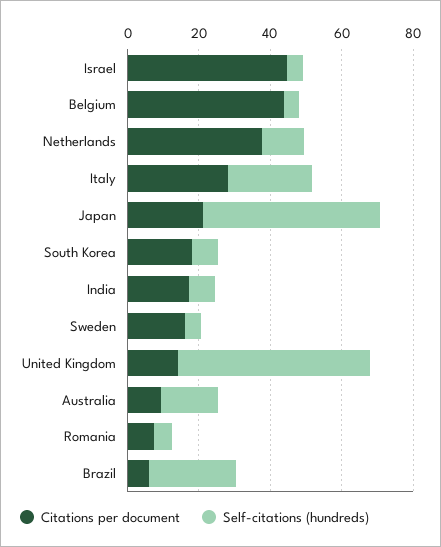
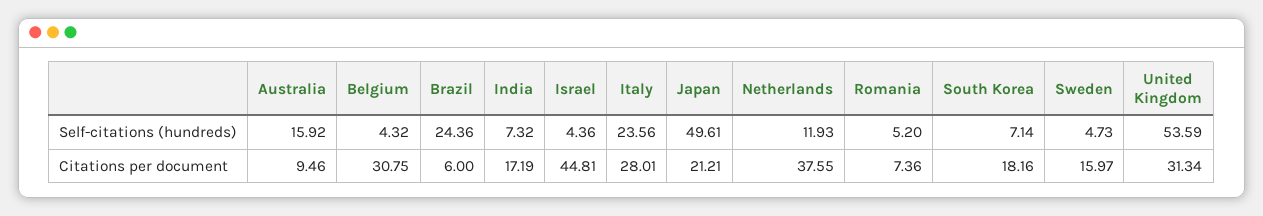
  {
    "Citations per document": {
      "Israel": 44.81,
-     "Belgium": 45,
+     "Belgium": 30.75,
      "Netherlands": 37.55,
      "Italy": 28.01,
      "Japan": 21.21,
      "South Korea": 18.16,
      "India": 17.19,
      "Sweden": 15.97,
-     "United Kingdom": 15,
+     "United Kingdom": 31.34,
      "Australia": 9.46,
      "Romania": 7.36,
      "Brazil": 6
    },
    "Self-citations (hundreds)": {
      "Israel": 4.36,
      "Belgium": 4.32,
      "Netherlands": 11.93,
      "Italy": 23.56,
      "Japan": 49.61,
      "South Korea": 7.14,
      "India": 7.32,
      "Sweden": 4.73,
      "United Kingdom": 53.59,
      "Australia": 15.92,
      "Romania": 5.2,
      "Brazil": 24.36
    }
  }

